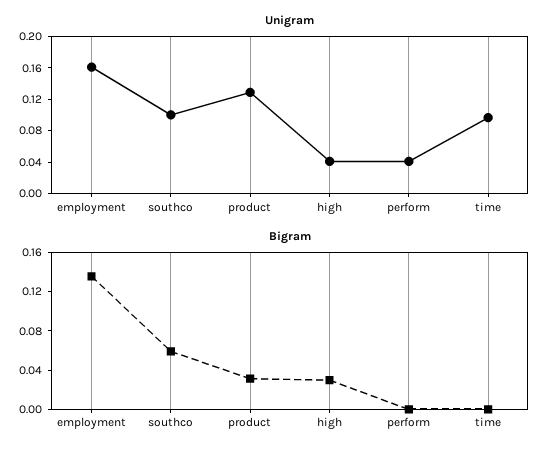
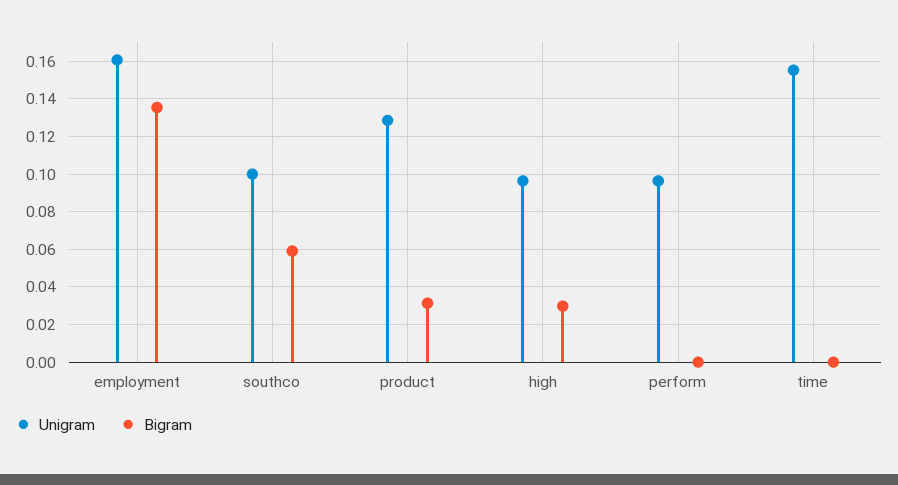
  {
    "Unigram": {
      "employment": 0.16,
      "southco": 0.1,
      "product": 0.13,
-     "high": 0.04,
+     "high": 0.095,
-     "perform": 0.04,
+     "perform": 0.095,
-     "time": 0.1
+     "time": 0.155
    },
    "Bigram": {
      "employment": 0.135,
      "southco": 0.06,
      "product": 0.03,
      "high": 0.03,
      "perform": 0,
      "time": 0
    }
  }

